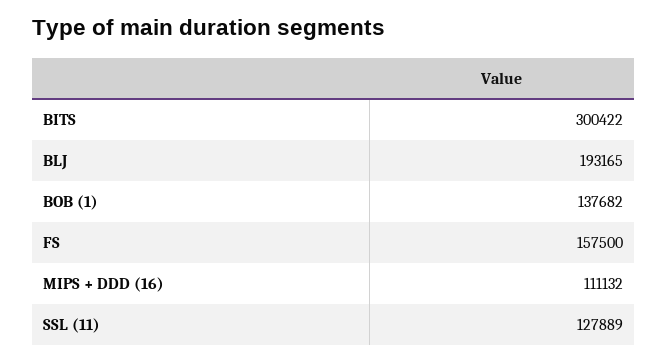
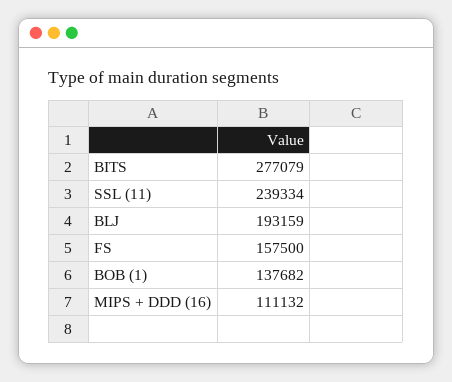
  {
-   "BITS": 300422,
+   "BITS": 277079,
-   "BLJ": 193165,
+   "BLJ": 193159,
    "BOB (1)": 137682,
    "FS": 157500,
    "MIPS + DDD (16)": 111132,
-   "SSL (11)": 127889
+   "SSL (11)": 239334
  }

